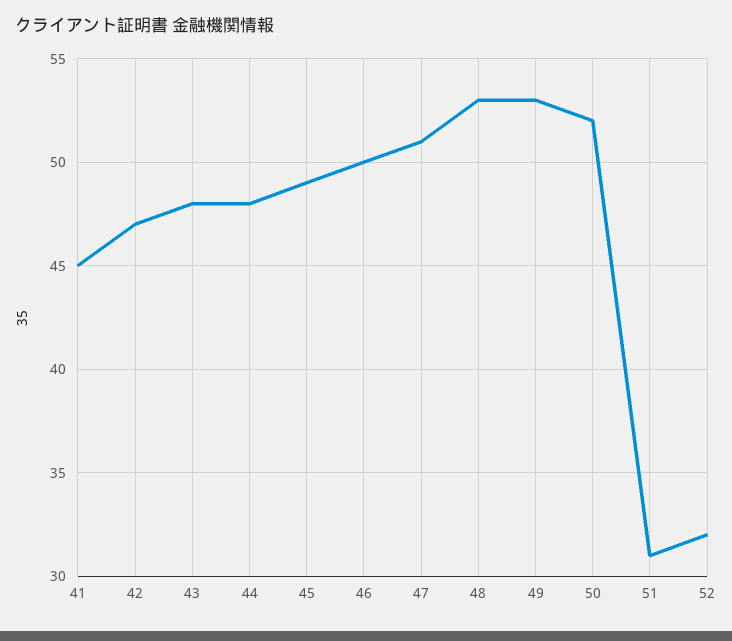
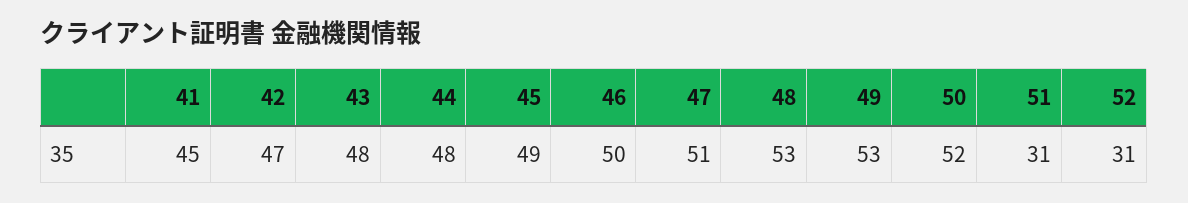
  {
    "41": 45,
    "42": 47,
    "43": 48,
    "44": 48,
    "45": 49,
    "46": 50,
    "47": 51,
    "48": 53,
    "49": 53,
    "50": 52,
    "51": 31,
-   "52": 32
+   "52": 31
  }

